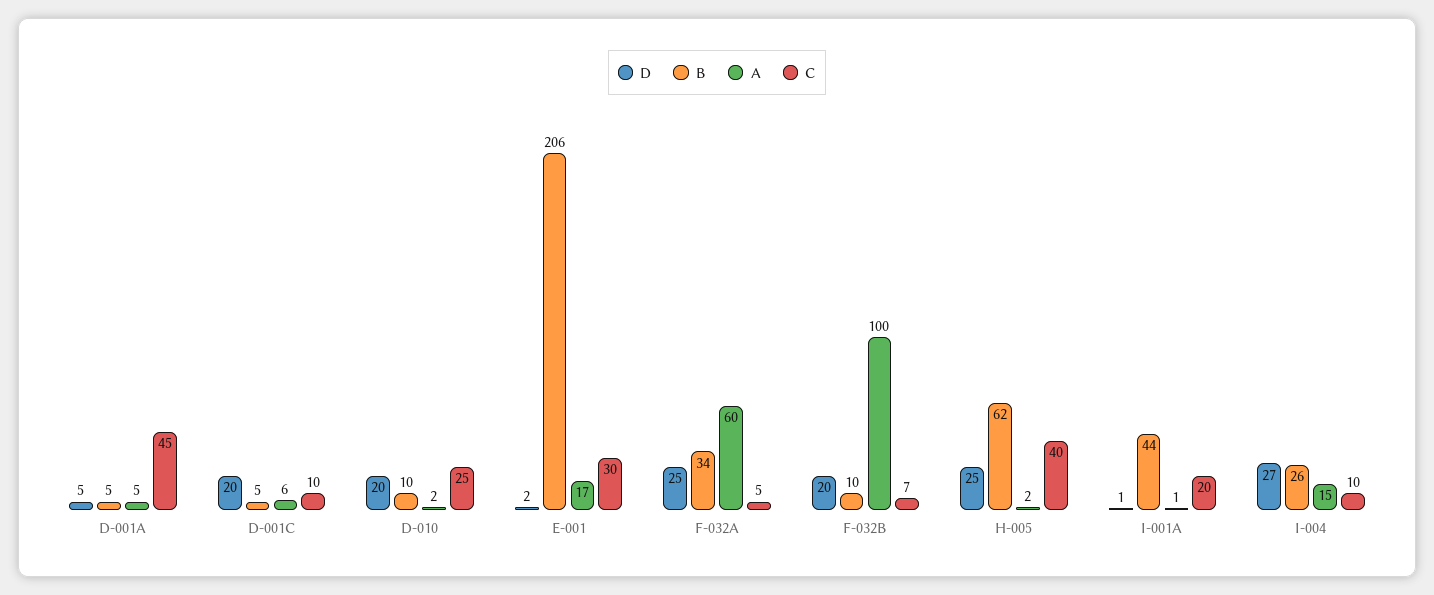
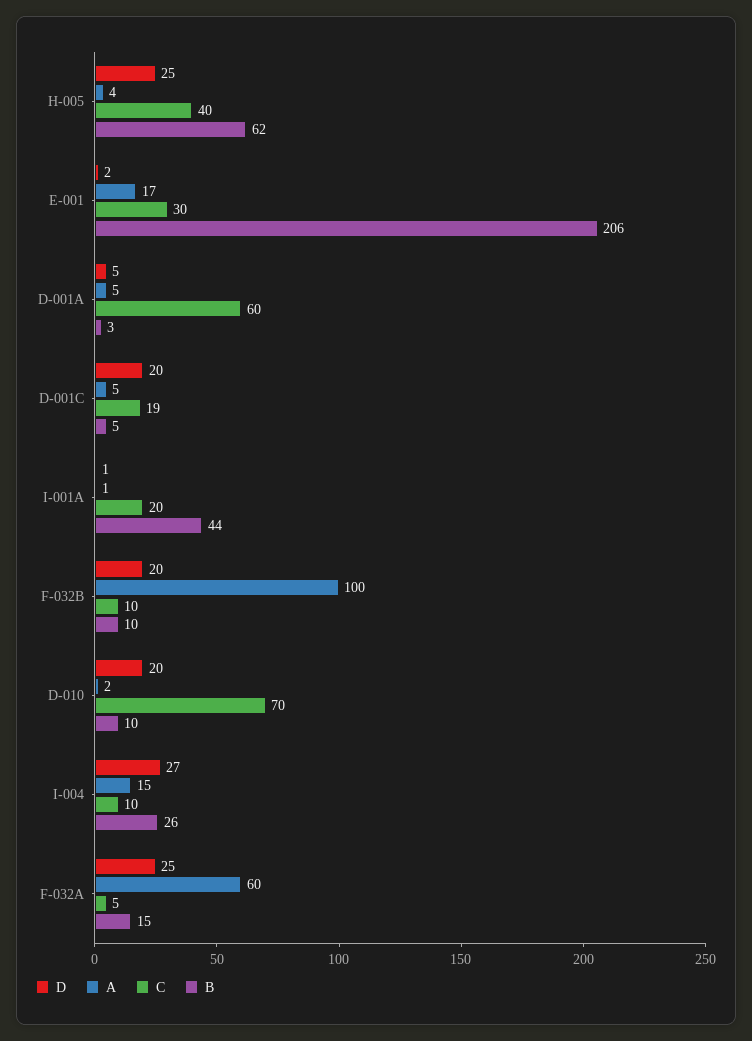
  {
    "D": {
      "D-001A": 5,
      "D-001C": 20,
      "D-010": 20,
      "E-001": 2,
      "F-032A": 25,
      "F-032B": 20,
      "H-005": 25,
      "I-001A": 1,
      "I-004": 27
    },
    "B": {
-     "D-001A": 5,
+     "D-001A": 3,
      "D-001C": 5,
      "D-010": 10,
      "E-001": 206,
-     "F-032A": 34,
+     "F-032A": 15,
      "F-032B": 10,
      "H-005": 62,
      "I-001A": 44,
      "I-004": 26
    },
    "A": {
      "D-001A": 5,
-     "D-001C": 6,
+     "D-001C": 5,
      "D-010": 2,
      "E-001": 17,
      "F-032A": 60,
      "F-032B": 100,
-     "H-005": 2,
+     "H-005": 4,
      "I-001A": 1,
      "I-004": 15
    },
    "C": {
-     "D-001A": 45,
+     "D-001A": 60,
-     "D-001C": 10,
+     "D-001C": 19,
-     "D-010": 25,
+     "D-010": 70,
      "E-001": 30,
      "F-032A": 5,
-     "F-032B": 7,
+     "F-032B": 10,
      "H-005": 40,
      "I-001A": 20,
      "I-004": 10
    }
  }

